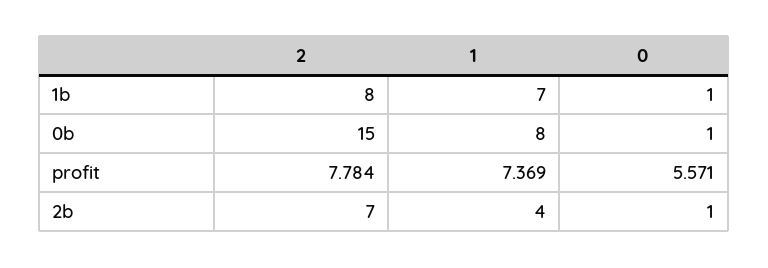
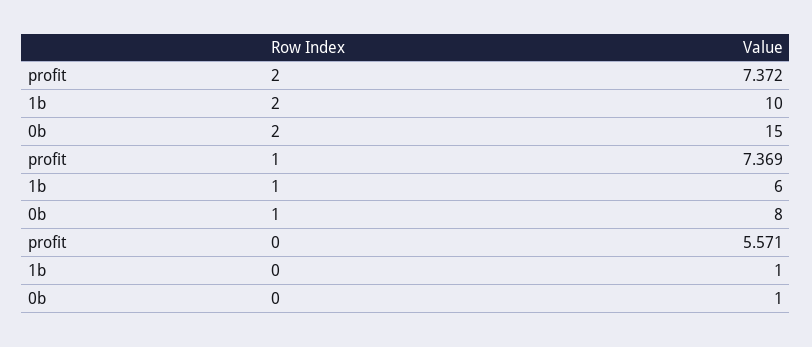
  {
    "2": {
-     "1b": 8,
+     "1b": 10,
      "0b": 15,
-     "profit": 7.784,
+     "profit": 7.372
-     "2b": 7
    },
    "1": {
-     "1b": 7,
+     "1b": 6,
      "0b": 8,
-     "profit": 7.369,
+     "profit": 7.369
-     "2b": 4
    },
    "0": {
      "1b": 1,
      "0b": 1,
-     "profit": 5.571,
+     "profit": 5.571
-     "2b": 1
    }
  }

